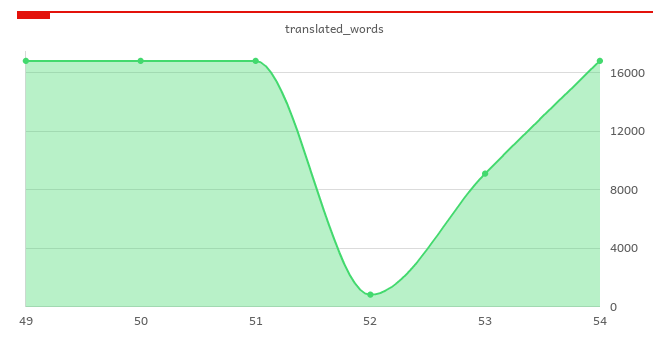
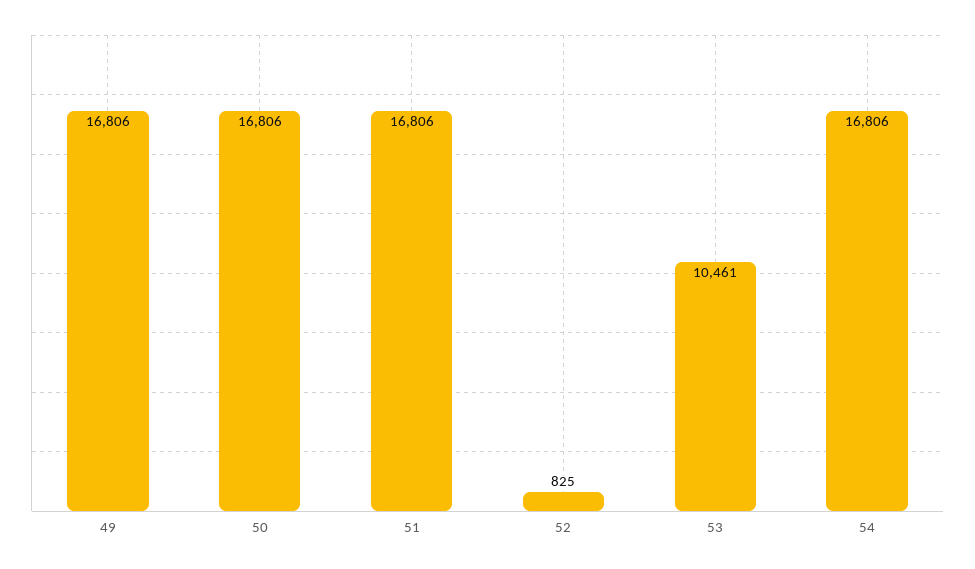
  {
    "49": 16806,
    "50": 16806,
    "51": 16806,
    "52": 825,
-   "53": 9000,
+   "53": 10461,
    "54": 16806
  }

